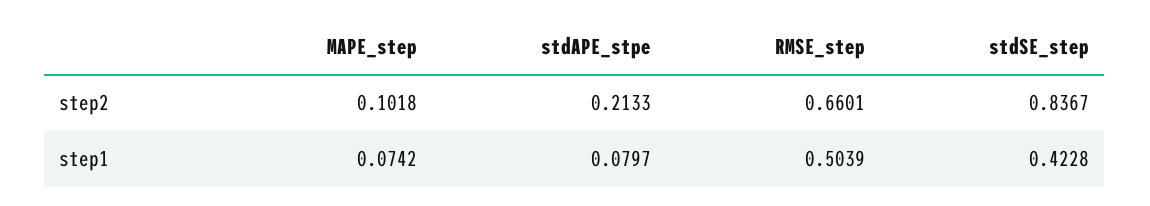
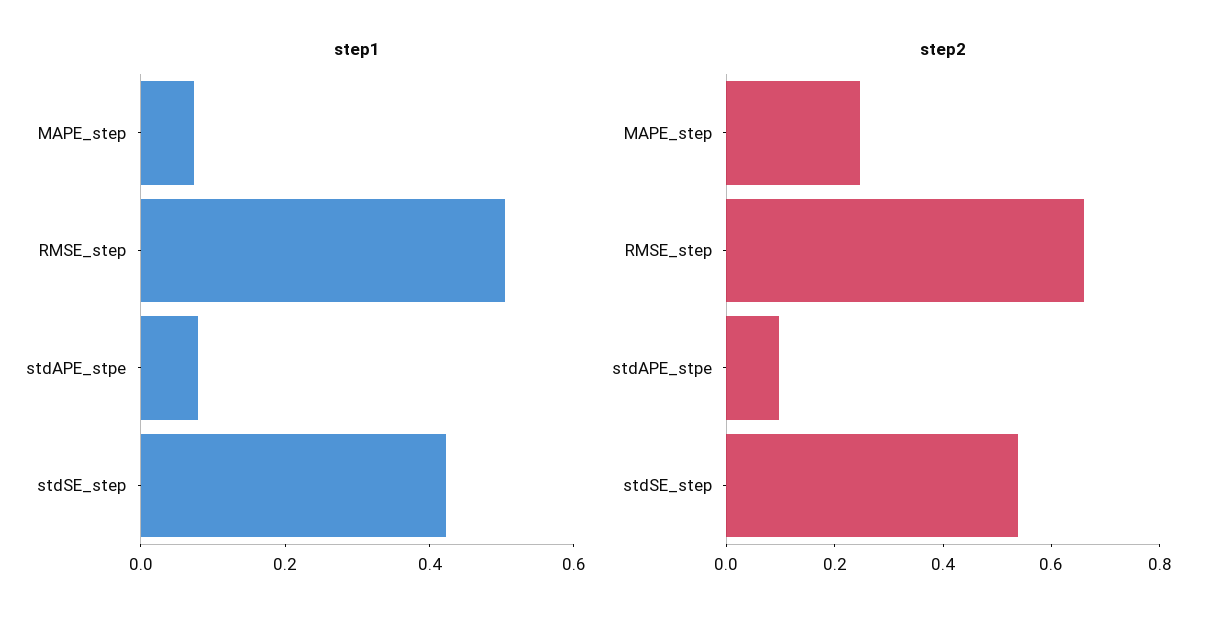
  {
    "step2": {
-     "MAPE_step": 0.1018,
+     "MAPE_step": 0.25,
-     "stdAPE_stpe": 0.2133,
+     "stdAPE_stpe": 0.1,
      "RMSE_step": 0.6601,
-     "stdSE_step": 0.8367
+     "stdSE_step": 0.55
    },
    "step1": {
      "MAPE_step": 0.0742,
      "stdAPE_stpe": 0.0797,
      "RMSE_step": 0.5039,
      "stdSE_step": 0.4228
    }
  }

